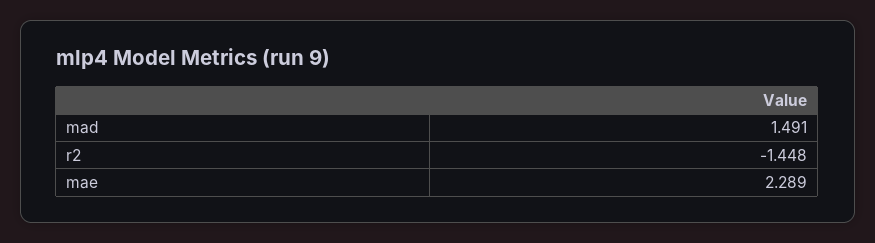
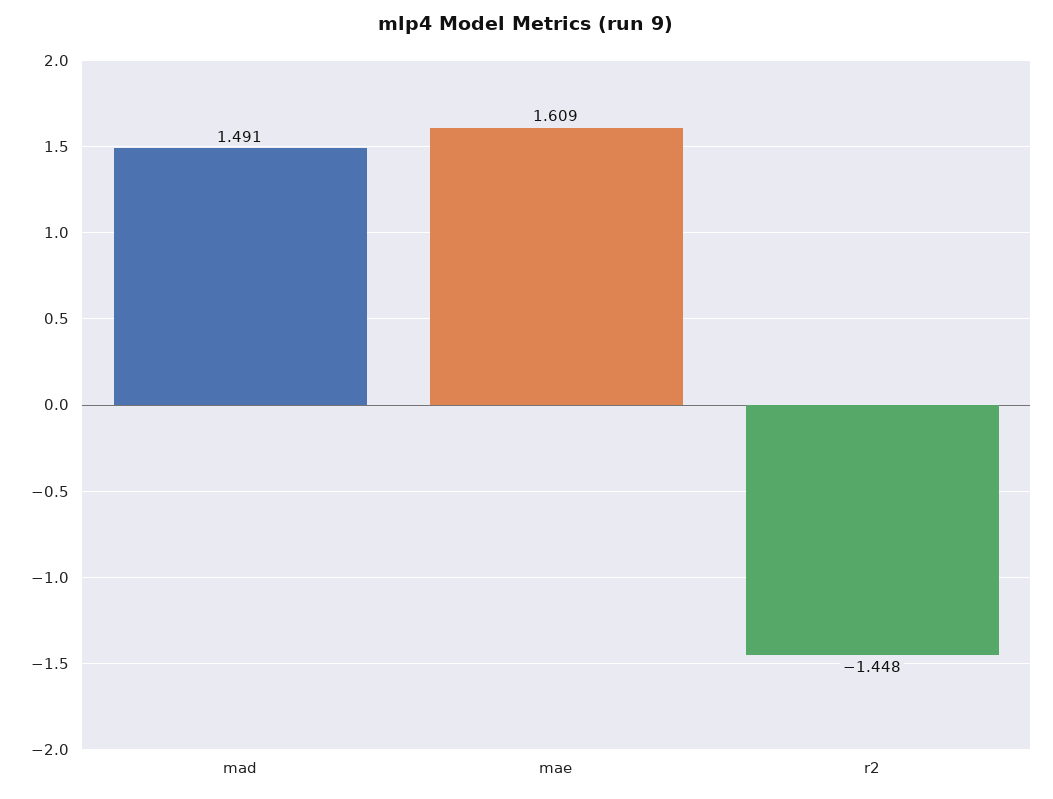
  {
    "mad": 1.491,
    "r2": -1.448,
-   "mae": 2.289
+   "mae": 1.609
  }

